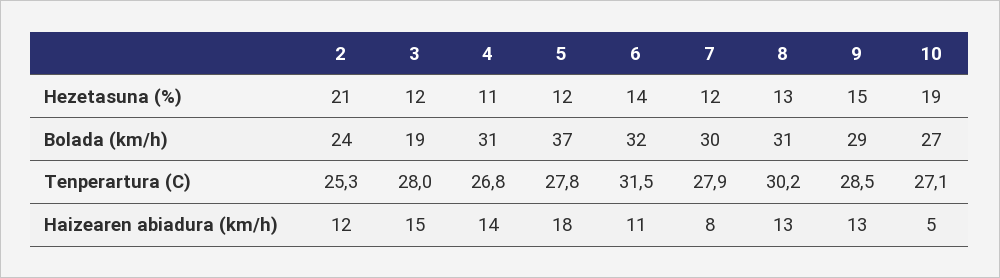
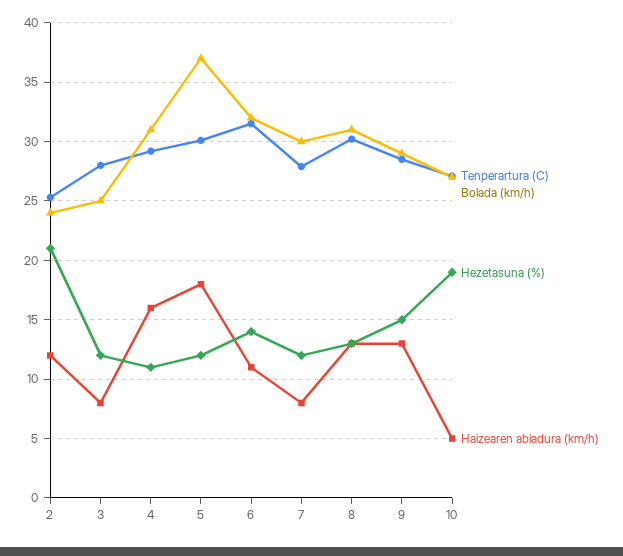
  {
    "Hezetasuna (%)": {
      "2": 21,
      "3": 12,
      "4": 11,
      "5": 12,
      "6": 14,
      "7": 12,
      "8": 13,
      "9": 15,
      "10": 19
    },
    "Bolada (km/h)": {
      "2": 24,
-     "3": 19,
+     "3": 25,
      "4": 31,
      "5": 37,
      "6": 32,
      "7": 30,
      "8": 31,
      "9": 29,
      "10": 27
    },
    "Tenperartura (C)": {
      "2": 25.3,
      "3": 28,
-     "4": 26.8,
+     "4": 29,
-     "5": 27.8,
+     "5": 30,
      "6": 31.5,
      "7": 27.9,
      "8": 30.2,
      "9": 28.5,
      "10": 27.1
    },
    "Haizearen abiadura (km/h)": {
      "2": 12,
-     "3": 15,
+     "3": 8,
-     "4": 14,
+     "4": 16,
      "5": 18,
      "6": 11,
      "7": 8,
      "8": 13,
      "9": 13,
      "10": 5
    }
  }

